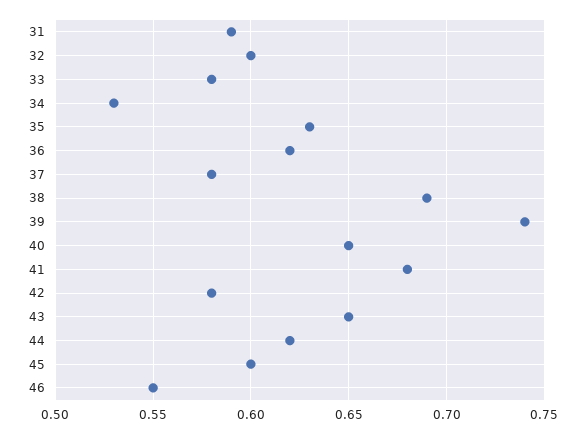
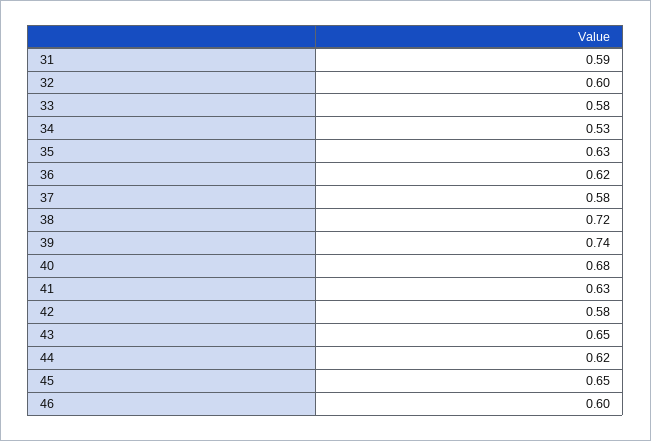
  {
    "31": 0.59,
    "32": 0.6,
    "33": 0.58,
    "34": 0.53,
    "35": 0.63,
    "36": 0.62,
    "37": 0.58,
-   "38": 0.69,
+   "38": 0.72,
    "39": 0.74,
-   "40": 0.65,
+   "40": 0.68,
-   "41": 0.68,
+   "41": 0.63,
    "42": 0.58,
    "43": 0.65,
    "44": 0.62,
-   "45": 0.6,
+   "45": 0.65,
-   "46": 0.55
+   "46": 0.6
  }

